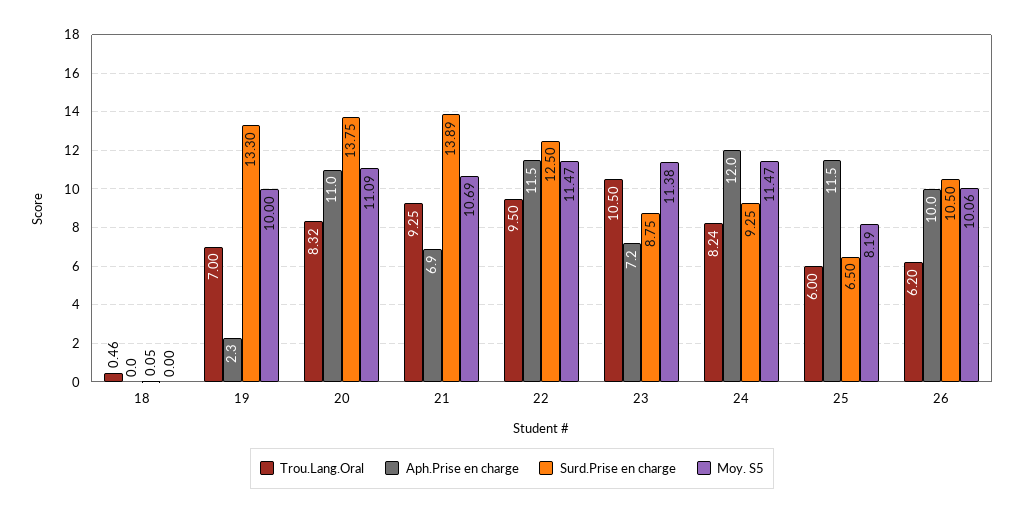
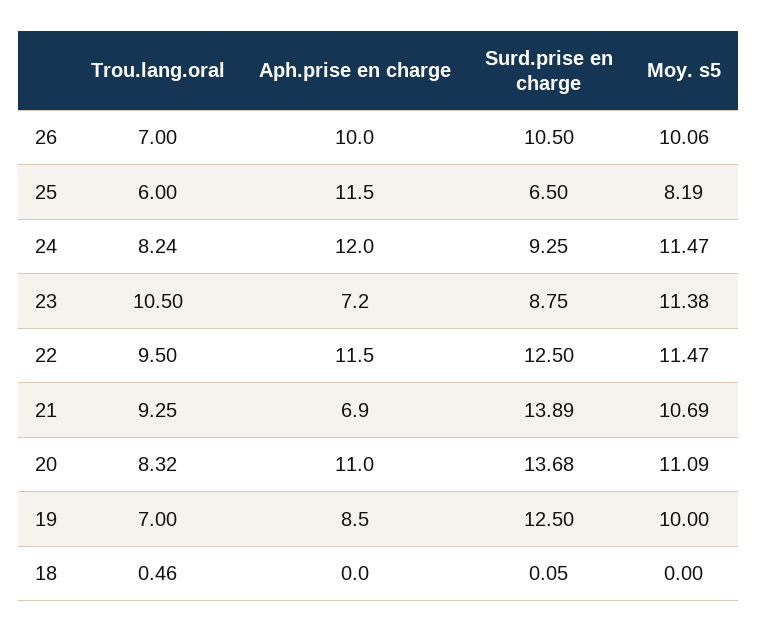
  {
    "Trou.Lang.Oral": {
      "18": 0.46,
      "19": 7,
      "20": 8.32,
      "21": 9.25,
      "22": 9.5,
      "23": 10.5,
      "24": 8.24,
      "25": 6,
-     "26": 6.2
+     "26": 7
    },
    "Aph.Prise en charge": {
      "18": 0,
-     "19": 2.3,
+     "19": 8.5,
      "20": 11,
      "21": 6.9,
      "22": 11.5,
      "23": 7.2,
      "24": 12,
      "25": 11.5,
      "26": 10
    },
    "Surd.Prise en charge": {
      "18": 0.05,
-     "19": 13.3,
+     "19": 12.5,
-     "20": 13.75,
+     "20": 13.68,
      "21": 13.89,
      "22": 12.5,
      "23": 8.75,
      "24": 9.25,
      "25": 6.5,
      "26": 10.5
    },
    "Moy. S5": {
      "18": 0,
      "19": 10,
      "20": 11.09,
      "21": 10.69,
      "22": 11.47,
      "23": 11.38,
      "24": 11.47,
      "25": 8.19,
      "26": 10.06
    }
  }

